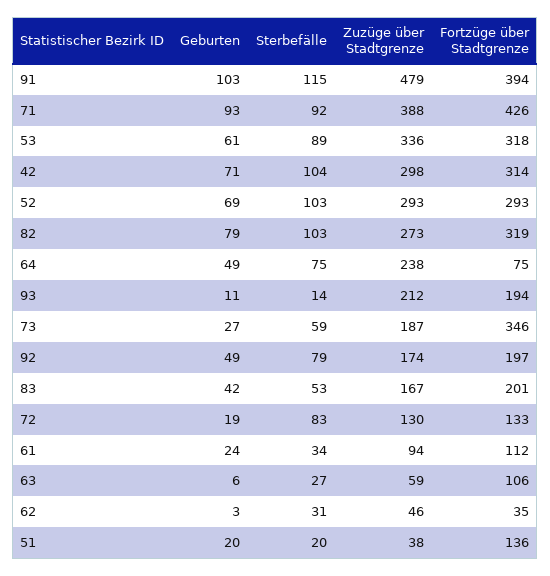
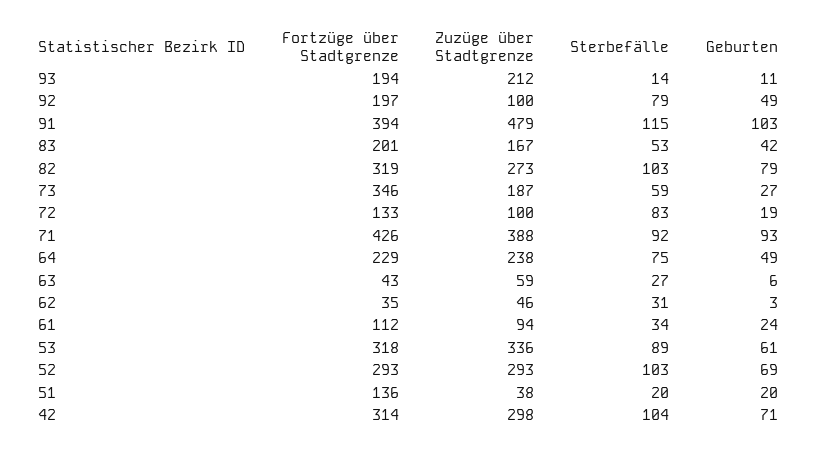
  {
    "Geburten": {
      "91": 103,
      "71": 93,
      "53": 61,
      "42": 71,
      "52": 69,
      "82": 79,
      "64": 49,
      "93": 11,
      "73": 27,
      "92": 49,
      "83": 42,
      "72": 19,
      "61": 24,
      "63": 6,
      "62": 3,
      "51": 20
    },
    "Sterbefälle": {
      "91": 115,
      "71": 92,
      "53": 89,
      "42": 104,
      "52": 103,
      "82": 103,
      "64": 75,
      "93": 14,
      "73": 59,
      "92": 79,
      "83": 53,
      "72": 83,
      "61": 34,
      "63": 27,
      "62": 31,
      "51": 20
    },
    "Zuzüge über Stadtgrenze": {
      "91": 479,
      "71": 388,
      "53": 336,
      "42": 298,
      "52": 293,
      "82": 273,
      "64": 238,
      "93": 212,
      "73": 187,
-     "92": 174,
+     "92": 100,
      "83": 167,
-     "72": 130,
+     "72": 100,
      "61": 94,
      "63": 59,
      "62": 46,
      "51": 38
    },
    "Fortzüge über Stadtgrenze": {
      "91": 394,
      "71": 426,
      "53": 318,
      "42": 314,
      "52": 293,
      "82": 319,
-     "64": 75,
+     "64": 229,
      "93": 194,
      "73": 346,
      "92": 197,
      "83": 201,
      "72": 133,
      "61": 112,
-     "63": 106,
+     "63": 43,
      "62": 35,
      "51": 136
    }
  }

